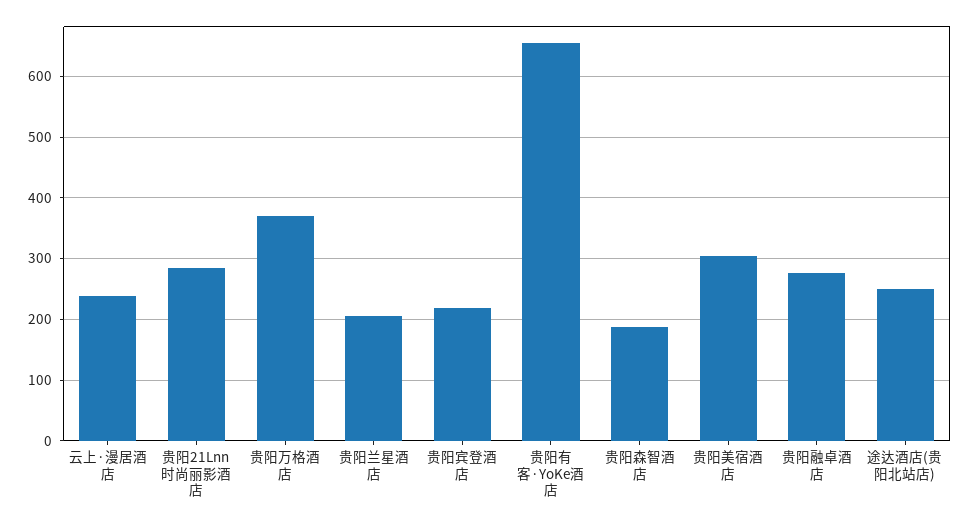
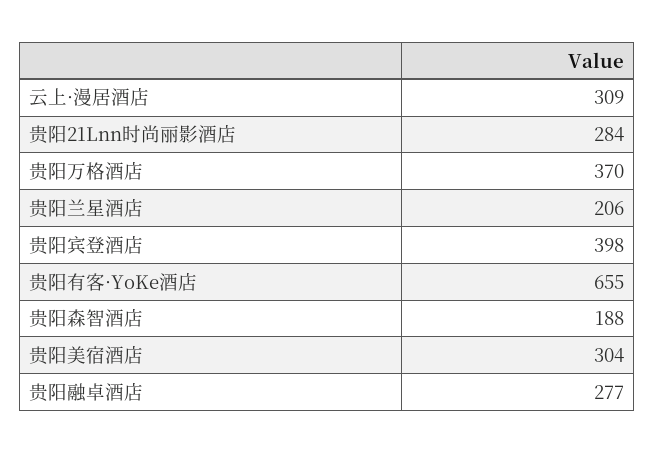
  {
-   "云上·漫居酒店": 240,
+   "云上·漫居酒店": 309,
    "贵阳21Lnn时尚丽影酒店": 284,
    "贵阳万格酒店": 370,
    "贵阳兰星酒店": 206,
-   "贵阳宾登酒店": 220,
+   "贵阳宾登酒店": 398,
    "贵阳有客·YoKe酒店": 655,
    "贵阳森智酒店": 188,
    "贵阳美宿酒店": 304,
-   "贵阳融卓酒店": 277,
+   "贵阳融卓酒店": 277
-   "途达酒店(贵阳北站店)": 250
  }

